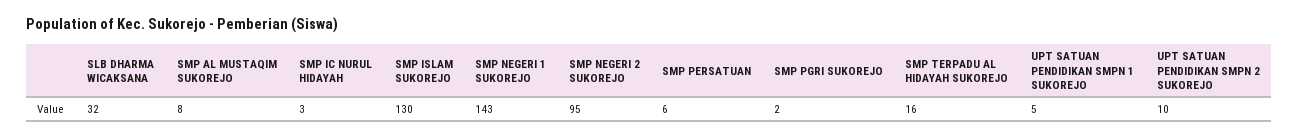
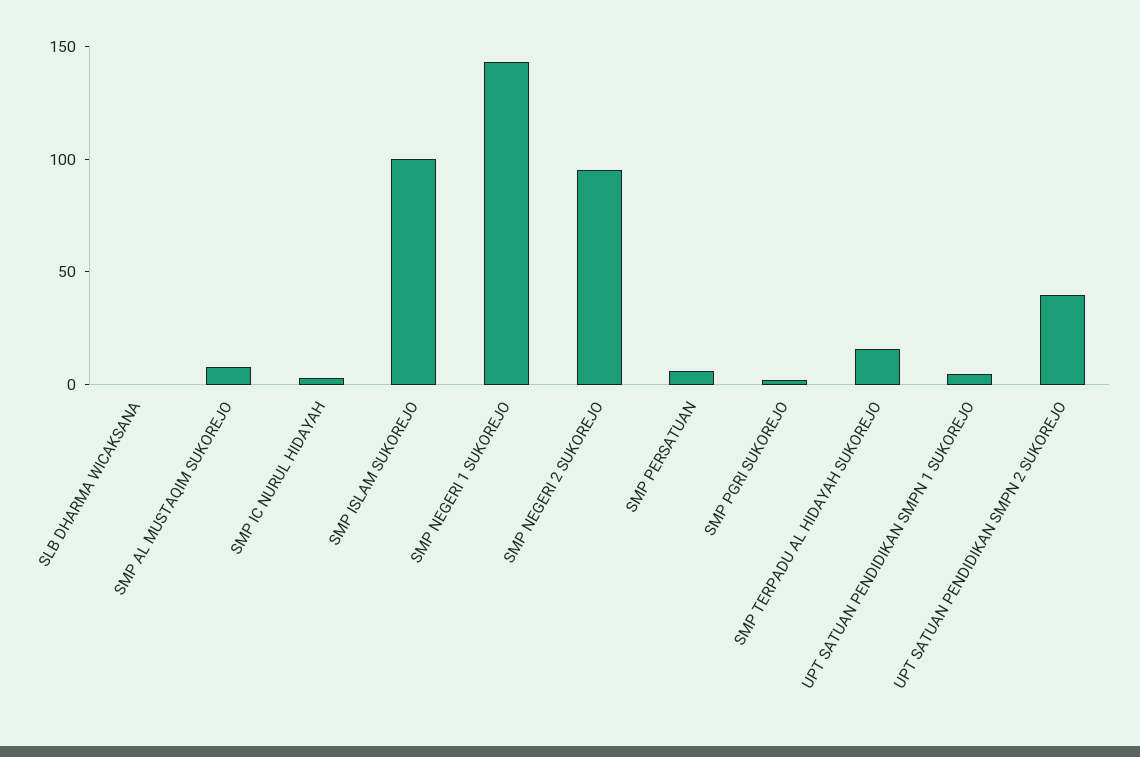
  {
-   "SLB DHARMA WICAKSANA": 32,
+   "SLB DHARMA WICAKSANA": 0,
    "SMP AL MUSTAQIM SUKOREJO": 8,
    "SMP IC NURUL HIDAYAH": 3,
-   "SMP ISLAM SUKOREJO": 130,
+   "SMP ISLAM SUKOREJO": 100,
    "SMP NEGERI 1 SUKOREJO": 143,
    "SMP NEGERI 2 SUKOREJO": 95,
    "SMP PERSATUAN": 6,
    "SMP PGRI SUKOREJO": 2,
    "SMP TERPADU AL HIDAYAH SUKOREJO": 16,
    "UPT SATUAN PENDIDIKAN SMPN 1 SUKOREJO": 5,
-   "UPT SATUAN PENDIDIKAN SMPN 2 SUKOREJO": 10
+   "UPT SATUAN PENDIDIKAN SMPN 2 SUKOREJO": 40
  }

